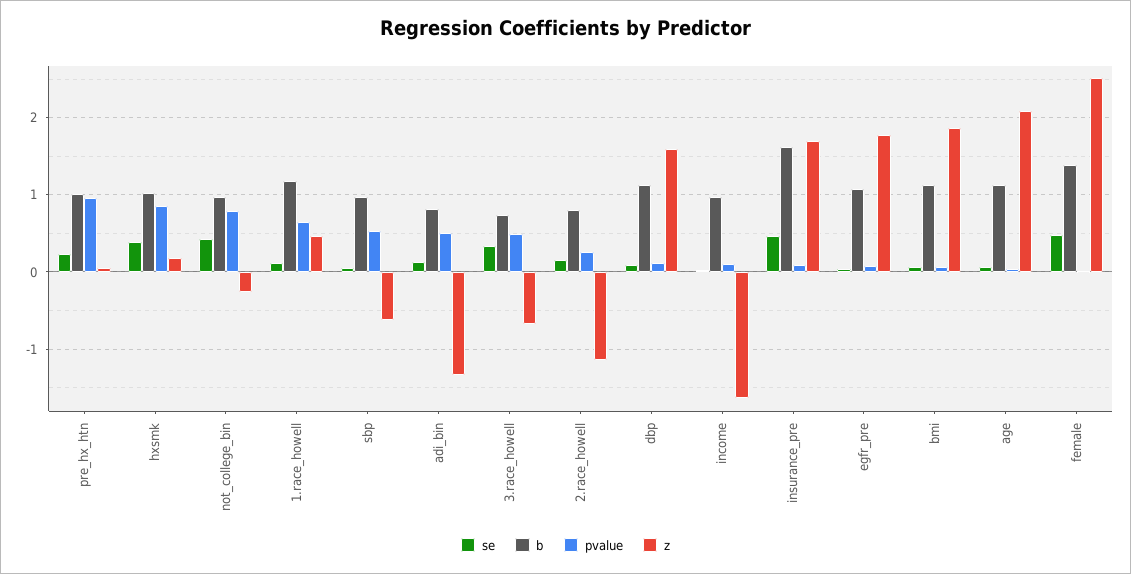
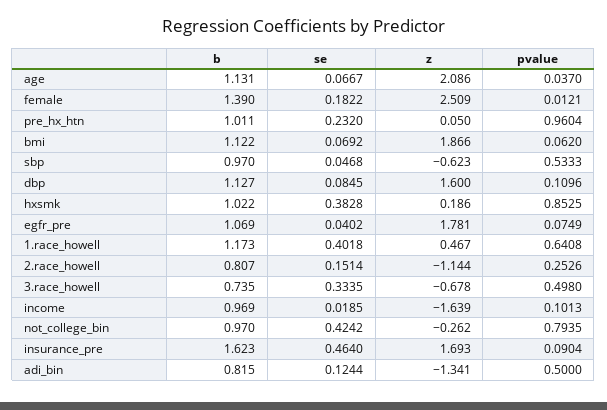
  {
    "se": {
      "pre_hx_htn": 0.232,
      "hxsmk": 0.3828,
      "not_college_bin": 0.4242,
-     "1.race_howell": 0.1,
+     "1.race_howell": 0.4018,
      "sbp": 0.0468,
      "adi_bin": 0.1244,
      "3.race_howell": 0.3335,
      "2.race_howell": 0.1514,
      "dbp": 0.0845,
      "income": 0.0185,
      "insurance_pre": 0.464,
      "egfr_pre": 0.0402,
      "bmi": 0.0692,
      "age": 0.0667,
-     "female": 0.5
+     "female": 0.1822
    },
    "b": {
      "pre_hx_htn": 1.011,
      "hxsmk": 1.022,
      "not_college_bin": 0.97,
      "1.race_howell": 1.173,
      "sbp": 0.97,
      "adi_bin": 0.815,
      "3.race_howell": 0.735,
      "2.race_howell": 0.807,
      "dbp": 1.127,
      "income": 0.969,
      "insurance_pre": 1.623,
      "egfr_pre": 1.069,
      "bmi": 1.122,
      "age": 1.131,
      "female": 1.39
    },
    "pvalue": {
      "pre_hx_htn": 0.9604,
      "hxsmk": 0.8525,
      "not_college_bin": 0.7935,
      "1.race_howell": 0.6408,
      "sbp": 0.5333,
      "adi_bin": 0.5,
      "3.race_howell": 0.498,
      "2.race_howell": 0.2526,
      "dbp": 0.1096,
      "income": 0.1013,
      "insurance_pre": 0.0904,
      "egfr_pre": 0.0749,
      "bmi": 0.062,
      "age": 0.037,
      "female": 0.0121
    },
    "z": {
      "pre_hx_htn": 0.05,
      "hxsmk": 0.186,
      "not_college_bin": -0.262,
      "1.race_howell": 0.467,
      "sbp": -0.623,
      "adi_bin": -1.341,
      "3.race_howell": -0.678,
      "2.race_howell": -1.144,
      "dbp": 1.6,
      "income": -1.639,
      "insurance_pre": 1.693,
      "egfr_pre": 1.781,
      "bmi": 1.866,
      "age": 2.086,
      "female": 2.509
    }
  }

